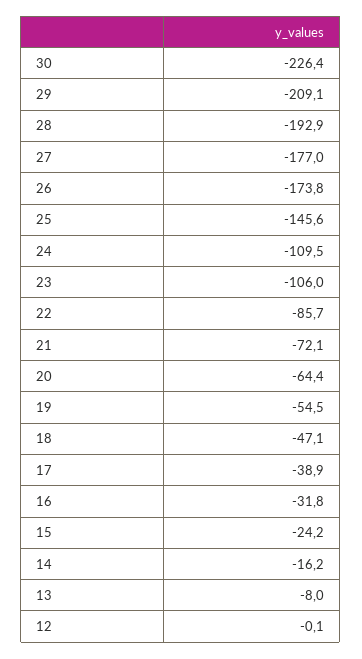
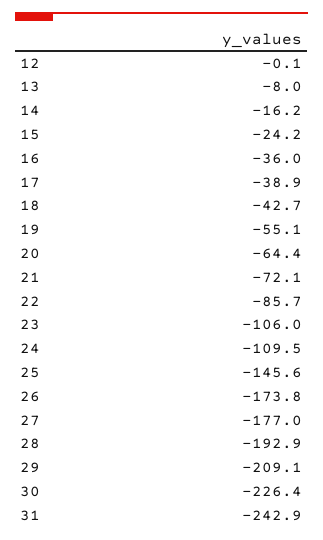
  {
    "30": -226.4,
    "29": -209.1,
    "28": -192.9,
    "27": -177,
    "26": -173.8,
    "25": -145.6,
    "24": -109.5,
    "23": -106,
    "22": -85.7,
    "21": -72.1,
    "20": -64.4,
-   "19": -54.5,
+   "19": -55.1,
-   "18": -47.1,
+   "18": -42.7,
    "17": -38.9,
-   "16": -31.8,
+   "16": -36,
    "15": -24.2,
    "14": -16.2,
    "13": -8,
-   "12": -0.1
+   "12": -0.1,
+   "31": -242.9
  }

